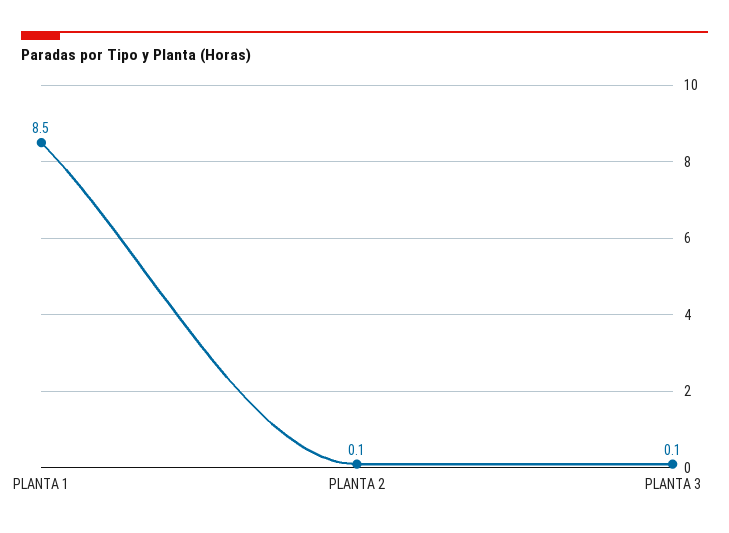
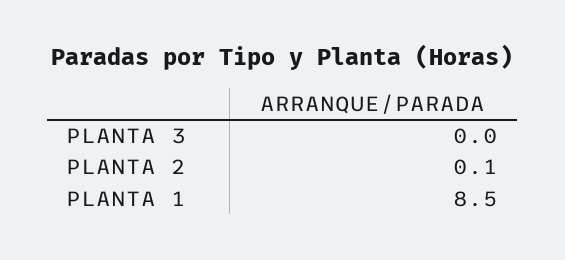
  {
    "PLANTA 1": 8.5,
    "PLANTA 2": 0.1,
-   "PLANTA 3": 0.1
+   "PLANTA 3": 0
  }

